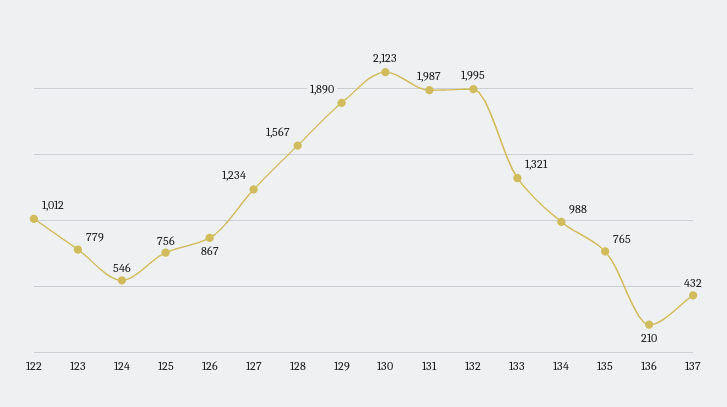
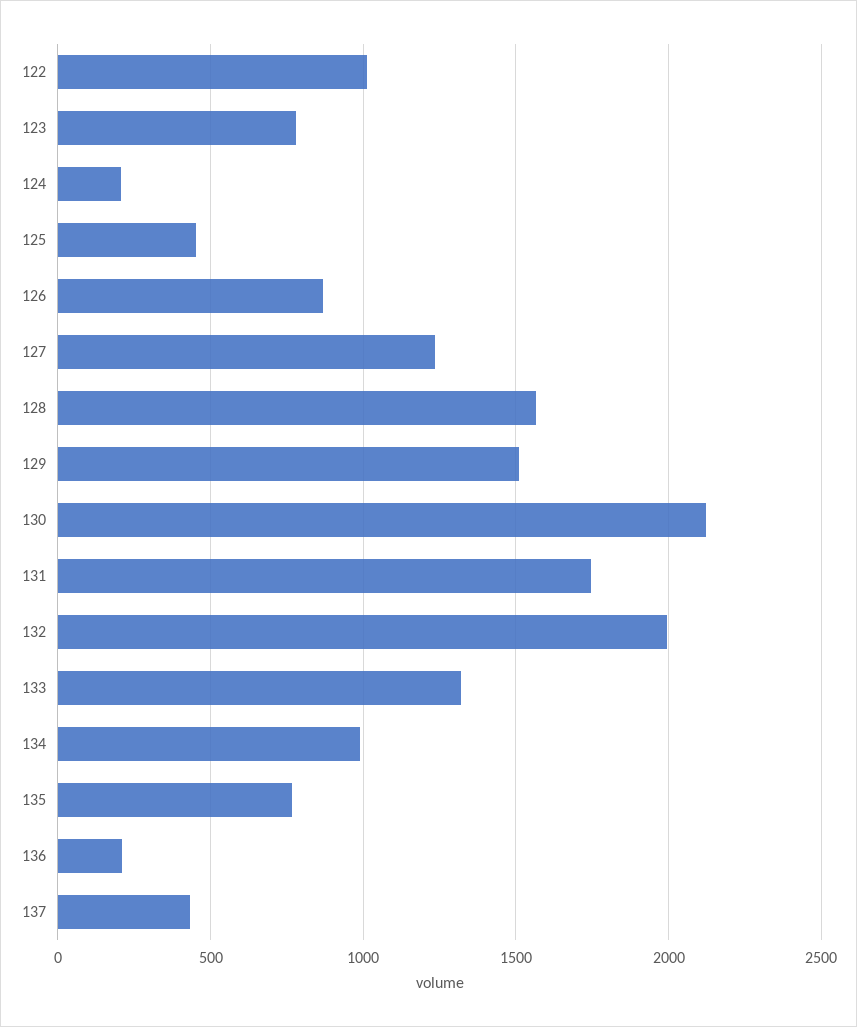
  {
    "122": 1012,
    "123": 779,
-   "124": 546,
+   "124": 200,
-   "125": 756,
+   "125": 450,
    "126": 867,
    "127": 1234,
    "128": 1567,
-   "129": 1890,
+   "129": 1500,
    "130": 2123,
-   "131": 1987,
+   "131": 1750,
    "132": 1995,
    "133": 1321,
    "134": 988,
    "135": 765,
    "136": 210,
    "137": 432
  }

